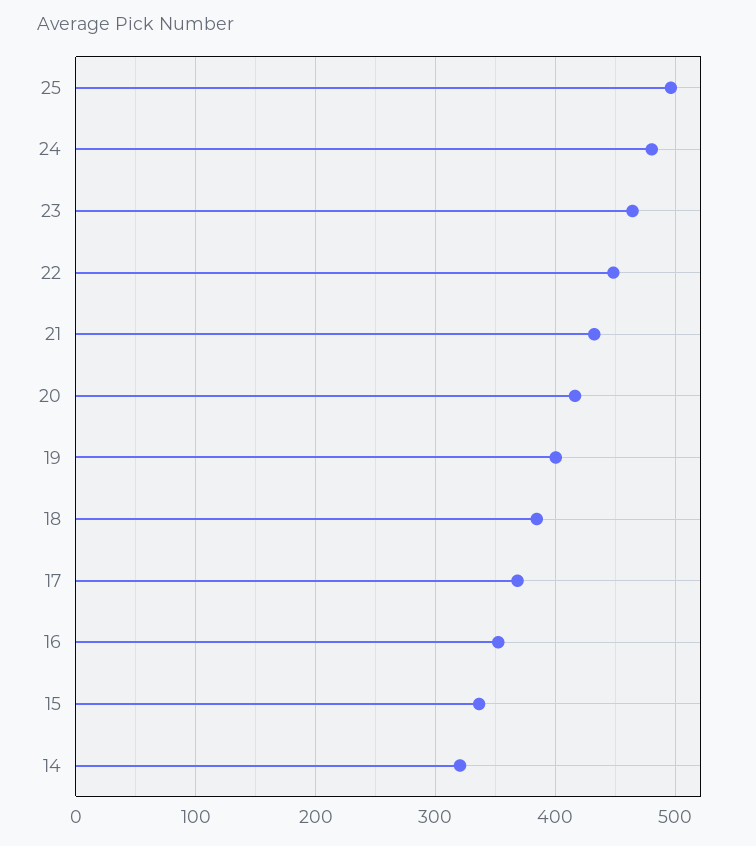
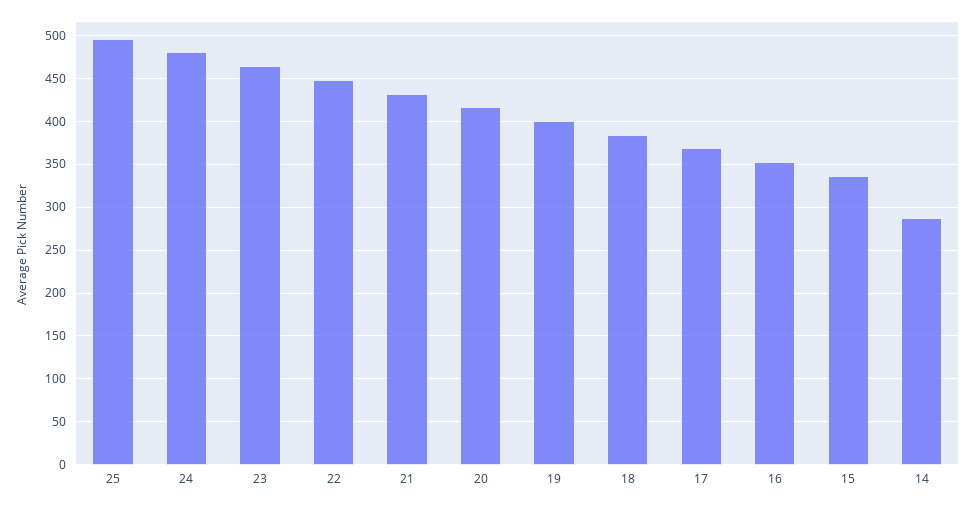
  {
    "25": 500,
    "24": 480,
    "23": 460,
    "22": 450,
    "21": 430,
    "20": 420,
    "19": 400,
    "18": 380,
    "17": 370,
    "16": 350,
    "15": 340,
-   "14": 320
+   "14": 290
  }

